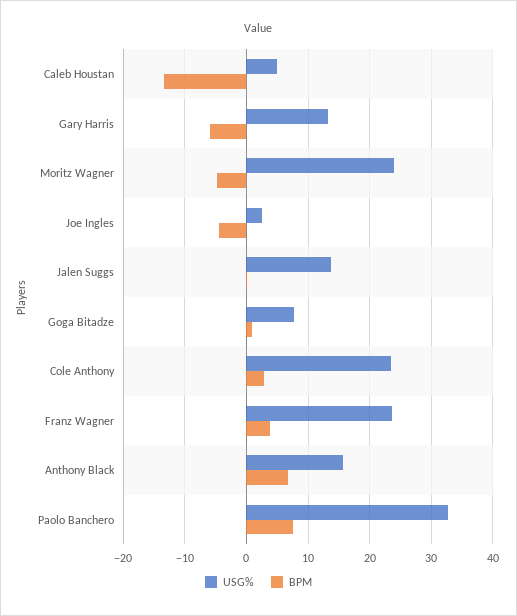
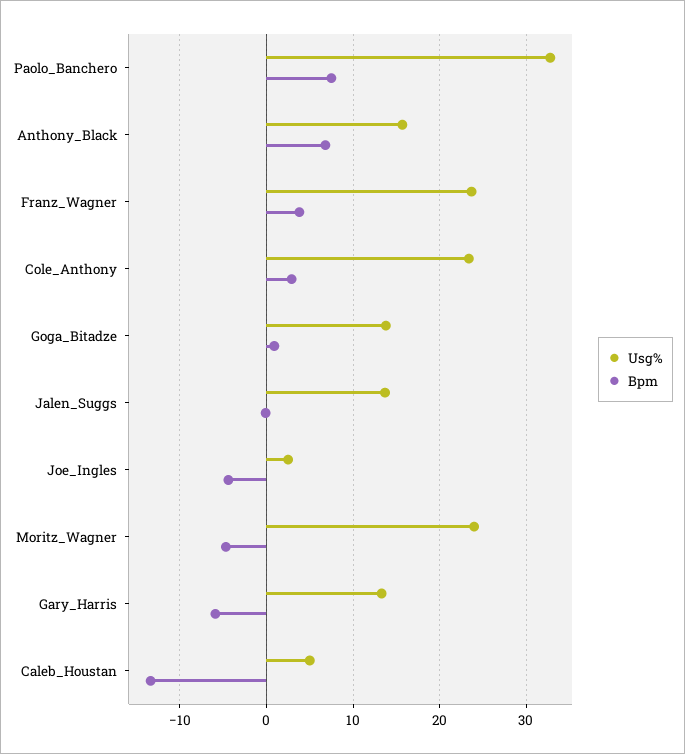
  {
    "USG%": {
      "Caleb Houstan": 5,
      "Gary Harris": 13,
      "Moritz Wagner": 24,
      "Joe Ingles": 3,
      "Jalen Suggs": 14,
-     "Goga Bitadze": 8,
+     "Goga Bitadze": 14,
      "Cole Anthony": 23,
      "Franz Wagner": 24,
      "Anthony Black": 16,
      "Paolo Banchero": 33
    },
    "BPM": {
      "Caleb Houstan": -13,
      "Gary Harris": -6,
      "Moritz Wagner": -5,
      "Joe Ingles": -4,
      "Jalen Suggs": 0,
      "Goga Bitadze": 1,
      "Cole Anthony": 3,
      "Franz Wagner": 4,
      "Anthony Black": 7,
      "Paolo Banchero": 8
    }
  }

